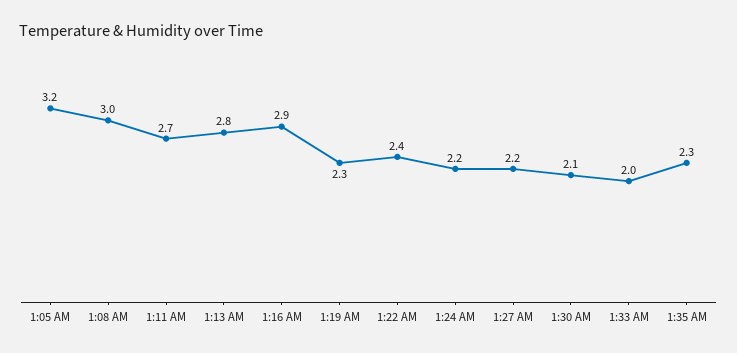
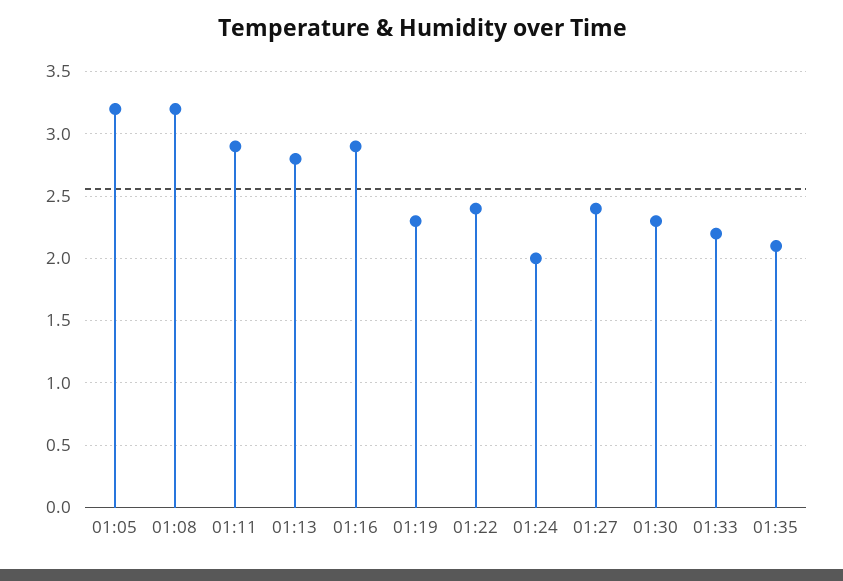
  {
    "1:05 AM": 3.2,
-   "1:08 AM": 3,
+   "1:08 AM": 3.2,
-   "1:11 AM": 2.7,
+   "1:11 AM": 2.9,
    "1:13 AM": 2.8,
    "1:16 AM": 2.9,
    "1:19 AM": 2.3,
    "1:22 AM": 2.4,
-   "1:24 AM": 2.2,
+   "1:24 AM": 2,
-   "1:27 AM": 2.2,
+   "1:27 AM": 2.4,
-   "1:30 AM": 2.1,
+   "1:30 AM": 2.3,
-   "1:33 AM": 2,
+   "1:33 AM": 2.2,
-   "1:35 AM": 2.3
+   "1:35 AM": 2.1
  }

